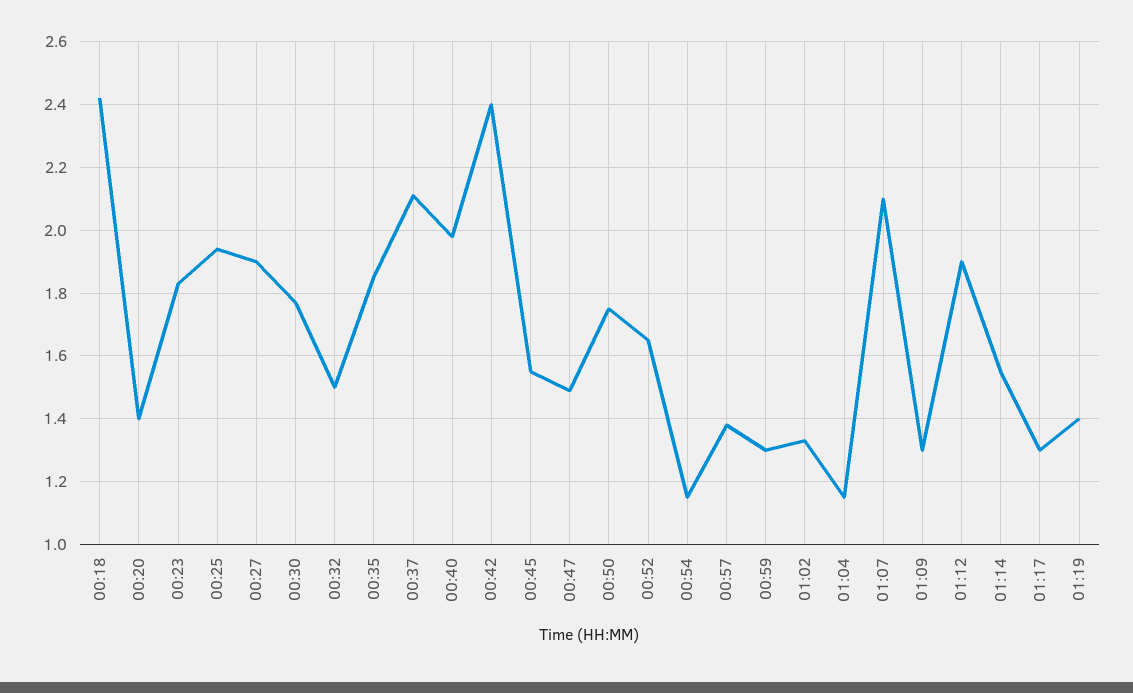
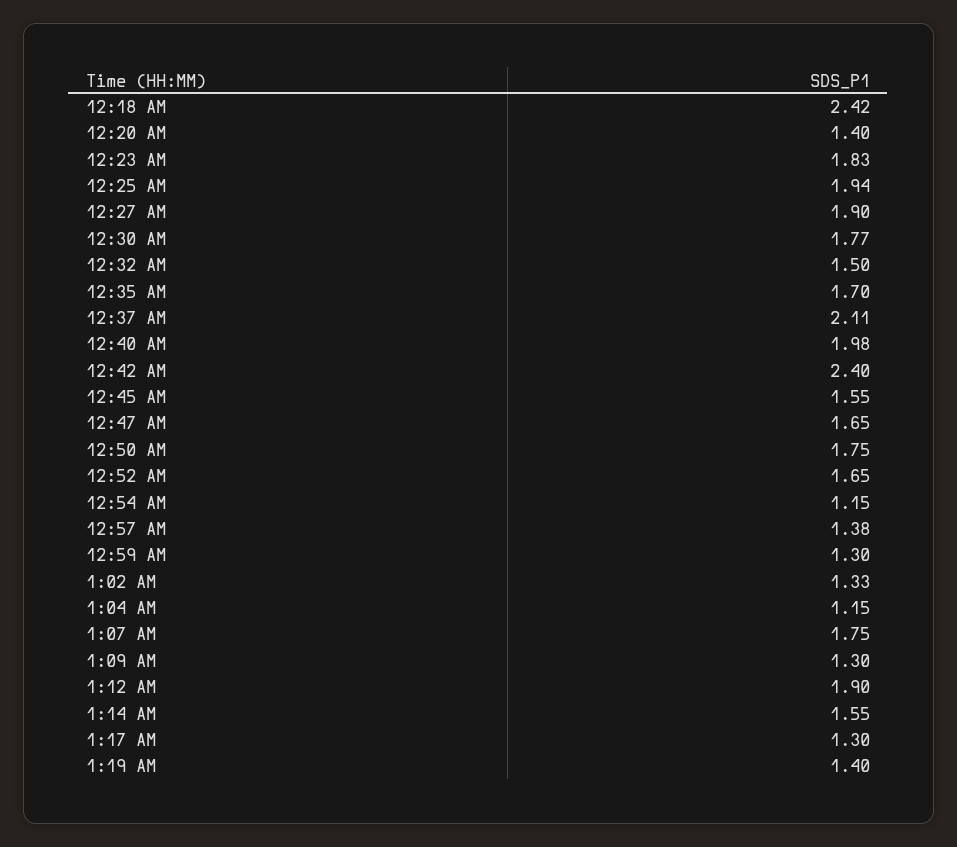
  {
    "00:18": 2.42,
    "00:20": 1.4,
    "00:23": 1.83,
    "00:25": 1.94,
    "00:27": 1.9,
    "00:30": 1.77,
    "00:32": 1.5,
-   "00:35": 1.85,
+   "00:35": 1.7,
    "00:37": 2.11,
    "00:40": 1.98,
    "00:42": 2.4,
    "00:45": 1.55,
-   "00:47": 1.5,
+   "00:47": 1.65,
    "00:50": 1.75,
    "00:52": 1.65,
    "00:54": 1.15,
    "00:57": 1.38,
    "00:59": 1.3,
    "01:02": 1.33,
    "01:04": 1.15,
-   "01:07": 2.1,
+   "01:07": 1.75,
    "01:09": 1.3,
    "01:12": 1.9,
    "01:14": 1.55,
    "01:17": 1.3,
    "01:19": 1.4
  }

